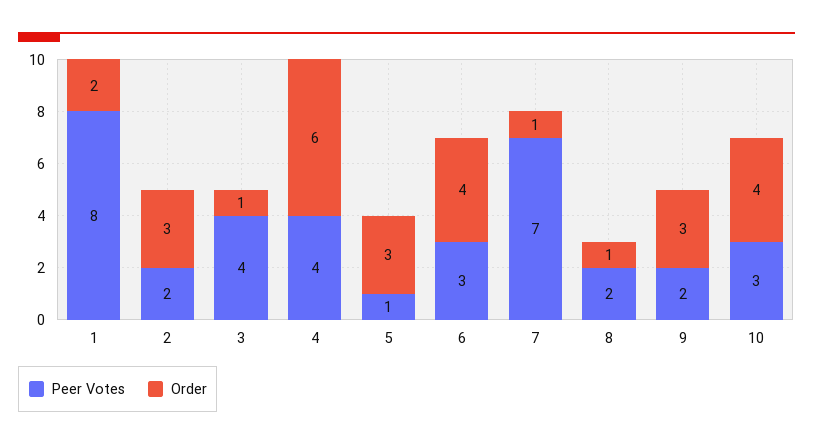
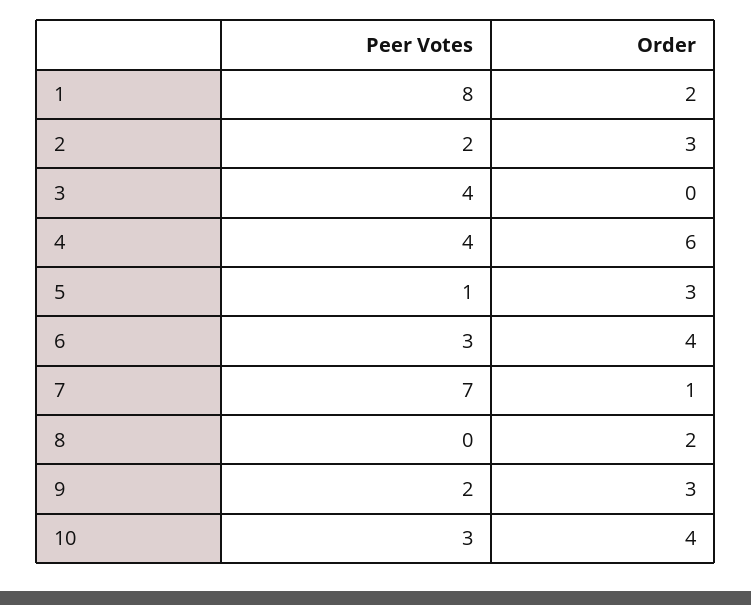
  {
    "Peer Votes": {
      "1": 8,
      "2": 2,
      "3": 4,
      "4": 4,
      "5": 1,
      "6": 3,
      "7": 7,
-     "8": 2,
+     "8": 0,
      "9": 2,
      "10": 3
    },
    "Order": {
      "1": 2,
      "2": 3,
-     "3": 1,
+     "3": 0,
      "4": 6,
      "5": 3,
      "6": 4,
      "7": 1,
-     "8": 1,
+     "8": 2,
      "9": 3,
      "10": 4
    }
  }

